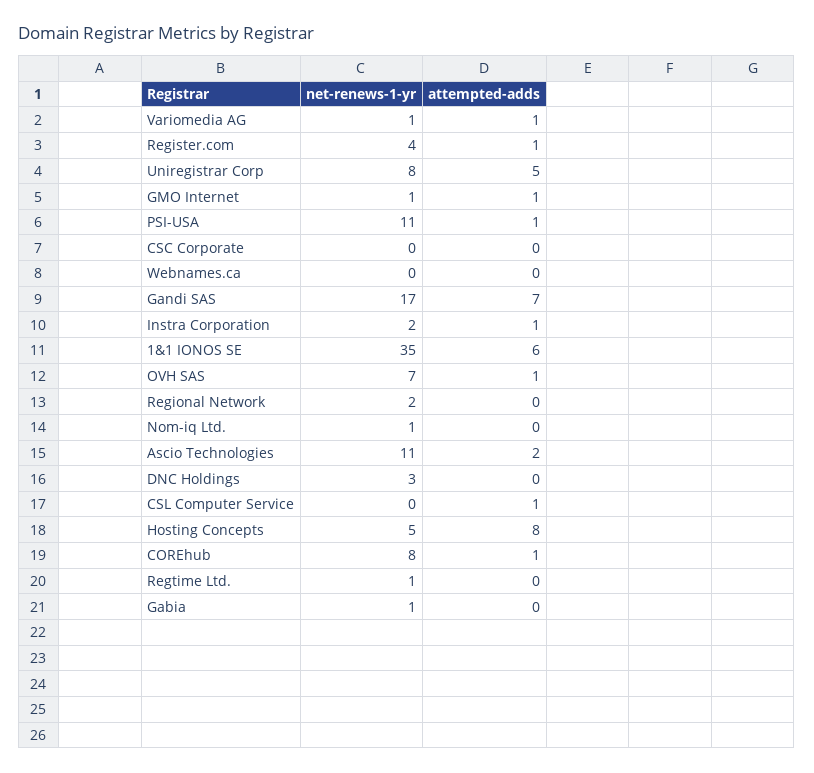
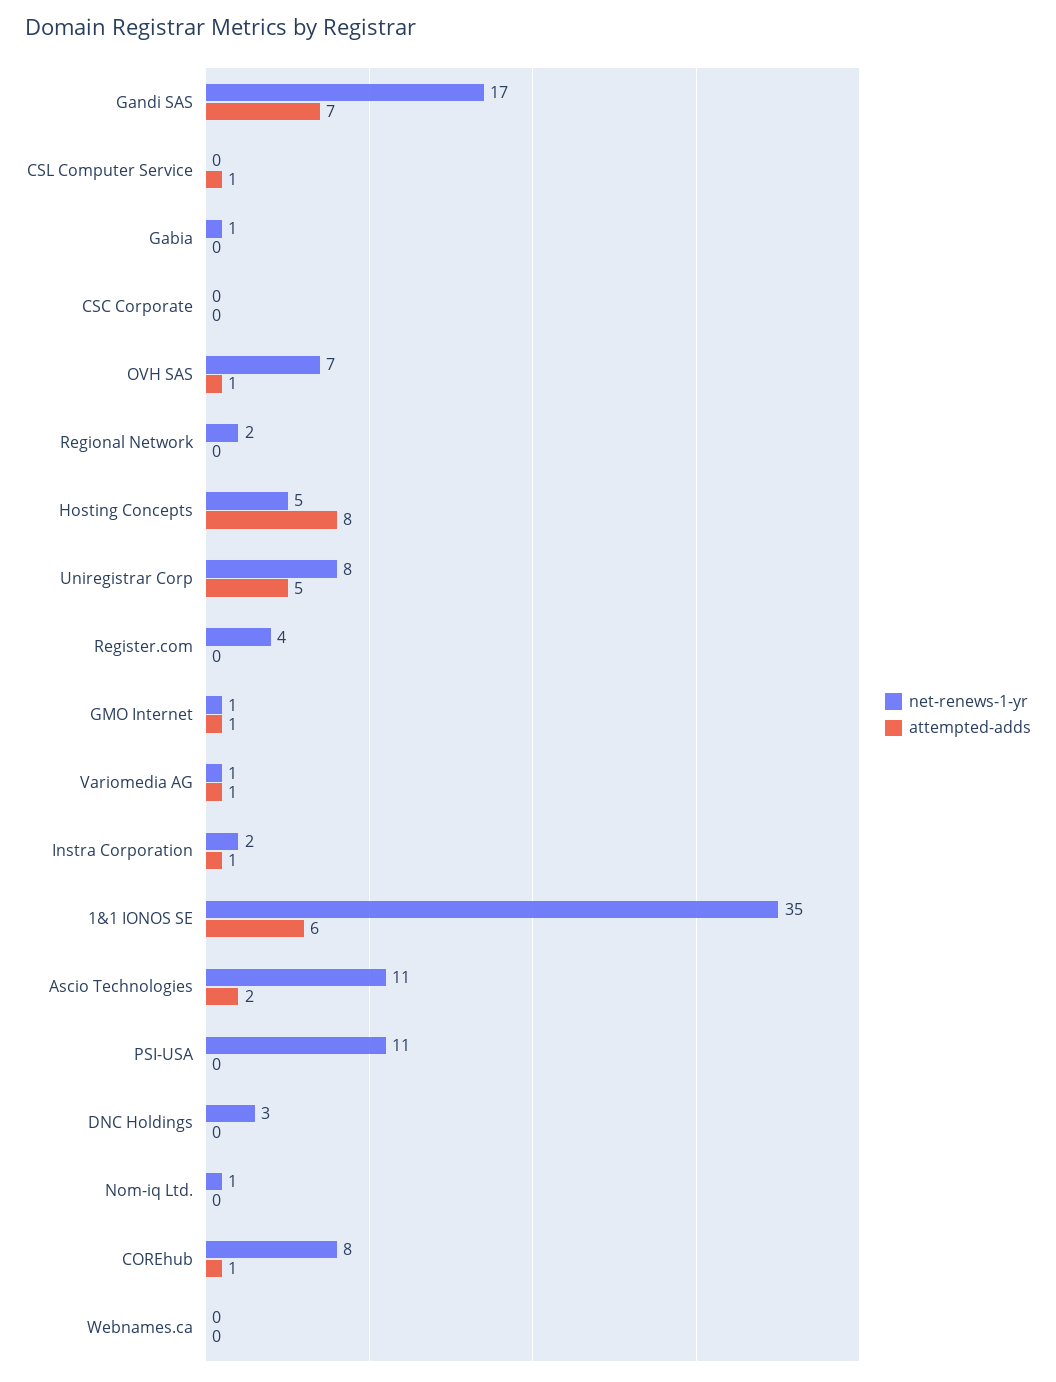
  {
    "net-renews-1-yr": {
      "Variomedia AG": 1,
      "Register.com": 4,
      "Uniregistrar Corp": 8,
      "GMO Internet": 1,
      "PSI-USA": 11,
      "CSC Corporate": 0,
      "Webnames.ca": 0,
      "Gandi SAS": 17,
      "Instra Corporation": 2,
      "1&1 IONOS SE": 35,
      "OVH SAS": 7,
      "Regional Network": 2,
      "Nom-iq Ltd.": 1,
      "Ascio Technologies": 11,
      "DNC Holdings": 3,
      "CSL Computer Service": 0,
      "Hosting Concepts": 5,
      "COREhub": 8,
-     "Regtime Ltd.": 1,
      "Gabia": 1
    },
    "attempted-adds": {
      "Variomedia AG": 1,
-     "Register.com": 1,
+     "Register.com": 0,
      "Uniregistrar Corp": 5,
      "GMO Internet": 1,
-     "PSI-USA": 1,
+     "PSI-USA": 0,
      "CSC Corporate": 0,
      "Webnames.ca": 0,
      "Gandi SAS": 7,
      "Instra Corporation": 1,
      "1&1 IONOS SE": 6,
      "OVH SAS": 1,
      "Regional Network": 0,
      "Nom-iq Ltd.": 0,
      "Ascio Technologies": 2,
      "DNC Holdings": 0,
      "CSL Computer Service": 1,
      "Hosting Concepts": 8,
      "COREhub": 1,
-     "Regtime Ltd.": 0,
      "Gabia": 0
    }
  }

